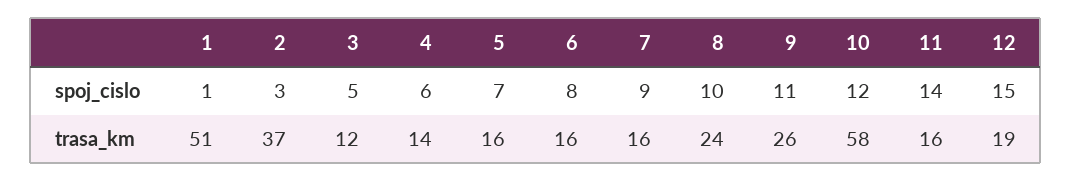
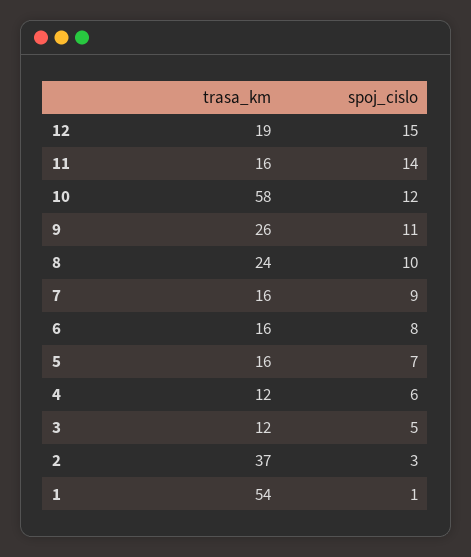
  {
    "1": {
      "spoj_cislo": 1,
-     "trasa_km": 51
+     "trasa_km": 54
    },
    "2": {
      "spoj_cislo": 3,
      "trasa_km": 37
    },
    "3": {
      "spoj_cislo": 5,
      "trasa_km": 12
    },
    "4": {
      "spoj_cislo": 6,
-     "trasa_km": 14
+     "trasa_km": 12
    },
    "5": {
      "spoj_cislo": 7,
      "trasa_km": 16
    },
    "6": {
      "spoj_cislo": 8,
      "trasa_km": 16
    },
    "7": {
      "spoj_cislo": 9,
      "trasa_km": 16
    },
    "8": {
      "spoj_cislo": 10,
      "trasa_km": 24
    },
    "9": {
      "spoj_cislo": 11,
      "trasa_km": 26
    },
    "10": {
      "spoj_cislo": 12,
      "trasa_km": 58
    },
    "11": {
      "spoj_cislo": 14,
      "trasa_km": 16
    },
    "12": {
      "spoj_cislo": 15,
      "trasa_km": 19
    }
  }

